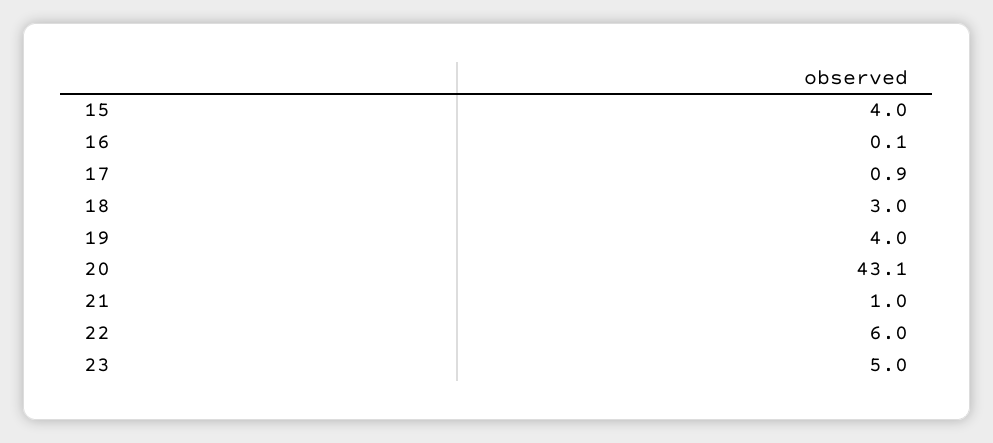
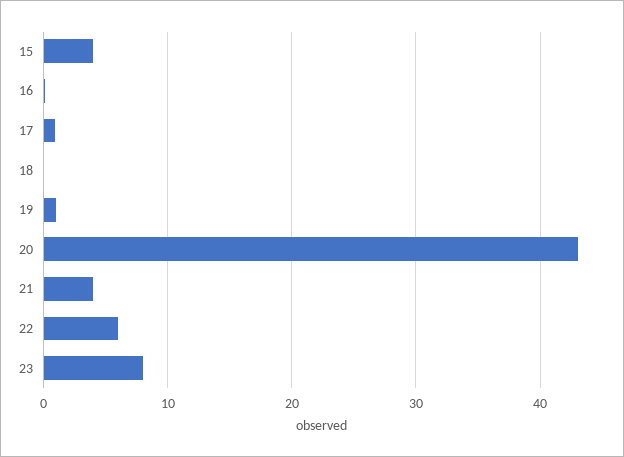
  {
    "15": 4,
    "16": 0.1,
    "17": 0.9,
-   "18": 3,
+   "18": 0,
-   "19": 4,
+   "19": 1,
    "20": 43.1,
-   "21": 1,
+   "21": 4,
    "22": 6,
-   "23": 5
+   "23": 8
  }

